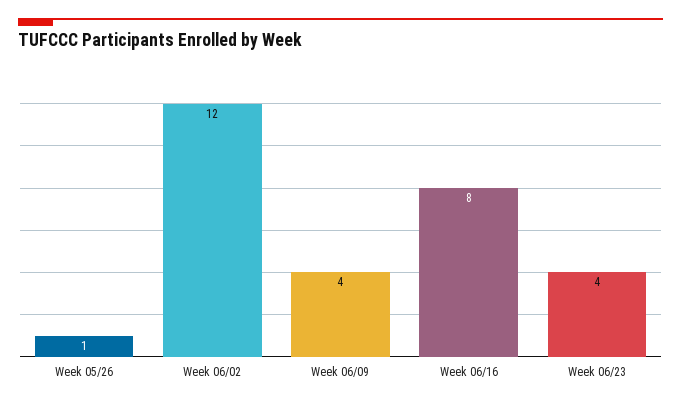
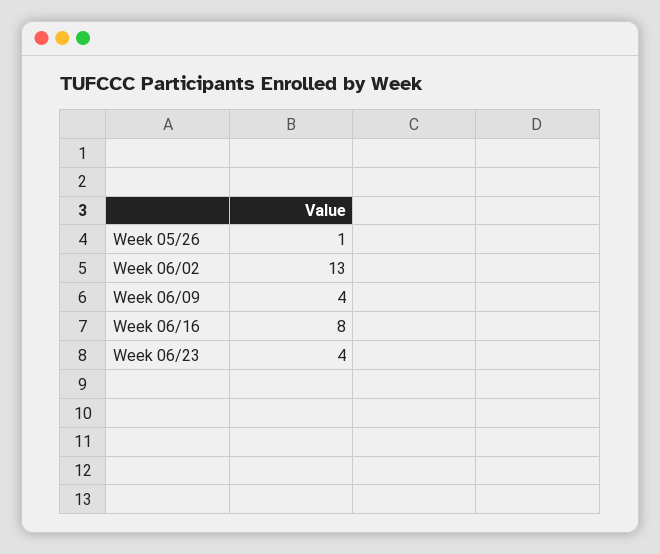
  {
    "Week 05/26": 1,
-   "Week 06/02": 12,
+   "Week 06/02": 13,
    "Week 06/09": 4,
    "Week 06/16": 8,
    "Week 06/23": 4
  }

